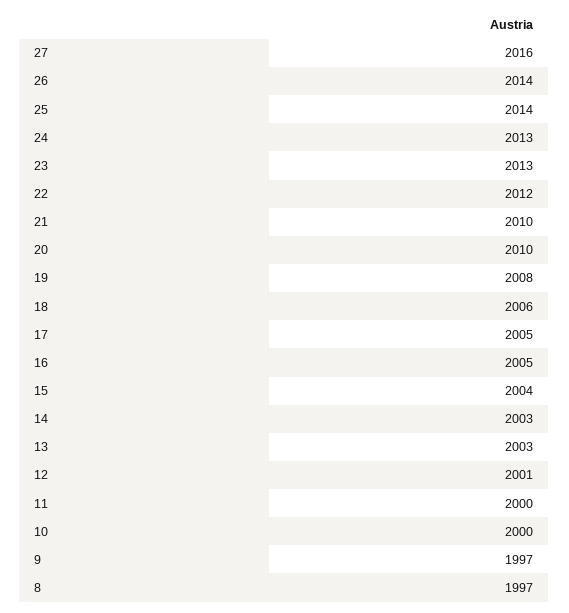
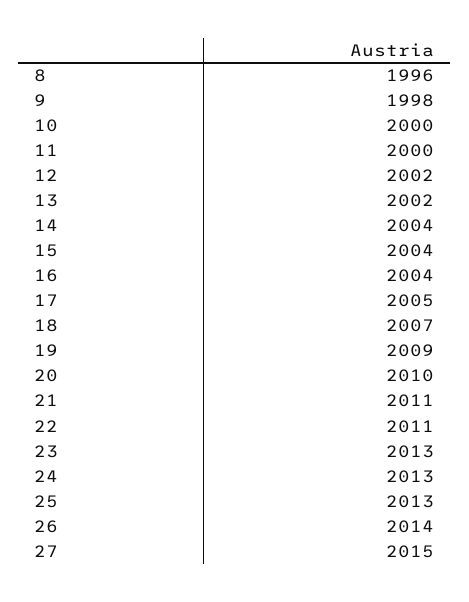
  {
-   "27": 2016,
+   "27": 2015,
    "26": 2014,
-   "25": 2014,
+   "25": 2013,
    "24": 2013,
    "23": 2013,
-   "22": 2012,
+   "22": 2011,
-   "21": 2010,
+   "21": 2011,
    "20": 2010,
-   "19": 2008,
+   "19": 2009,
-   "18": 2006,
+   "18": 2007,
    "17": 2005,
-   "16": 2005,
+   "16": 2004,
    "15": 2004,
-   "14": 2003,
+   "14": 2004,
-   "13": 2003,
+   "13": 2002,
-   "12": 2001,
+   "12": 2002,
    "11": 2000,
    "10": 2000,
-   "9": 1997,
+   "9": 1998,
-   "8": 1997
+   "8": 1996
  }

